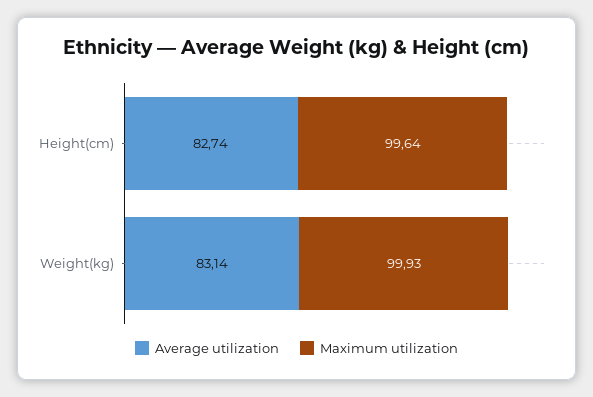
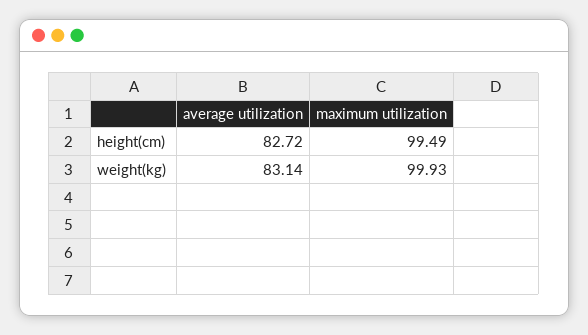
  {
    "Average utilization": {
-     "Height(cm)": 82.74,
+     "Height(cm)": 82.72,
      "Weight(kg)": 83.14
    },
    "Maximum utilization": {
-     "Height(cm)": 99.64,
+     "Height(cm)": 99.49,
      "Weight(kg)": 99.93
    }
  }

